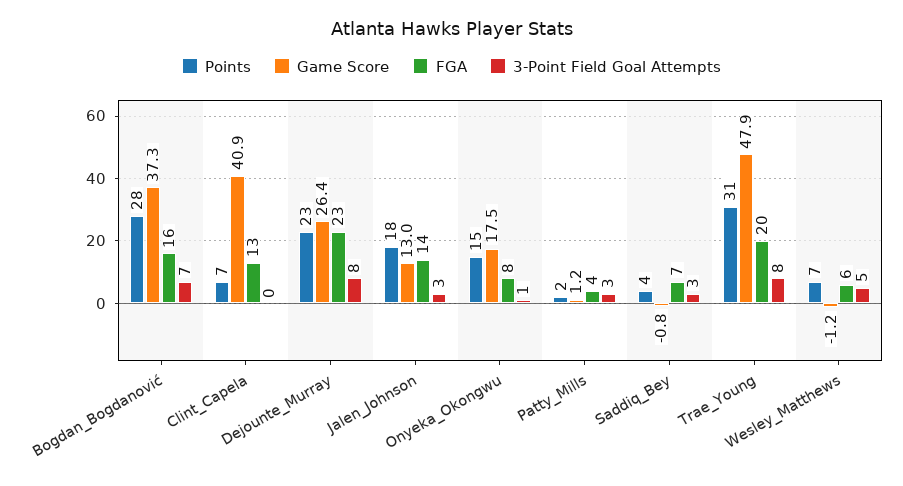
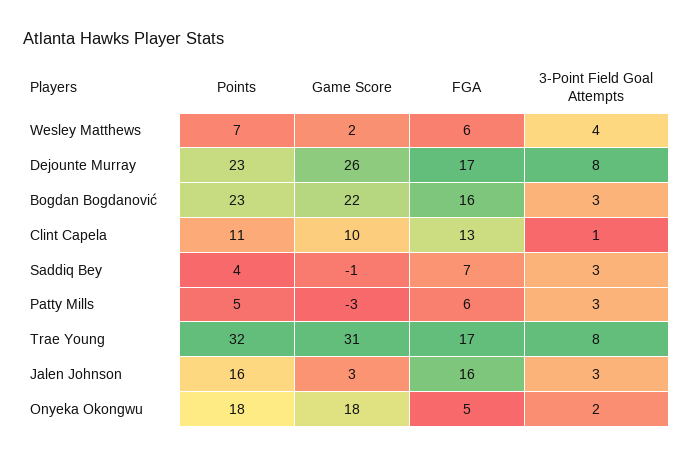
  {
    "Points": {
-     "Bogdan_Bogdanović": 28,
+     "Bogdan_Bogdanović": 23,
-     "Clint_Capela": 7,
+     "Clint_Capela": 11,
      "Dejounte_Murray": 23,
-     "Jalen_Johnson": 18,
+     "Jalen_Johnson": 16,
-     "Onyeka_Okongwu": 15,
+     "Onyeka_Okongwu": 18,
-     "Patty_Mills": 2,
+     "Patty_Mills": 5,
      "Saddiq_Bey": 4,
-     "Trae_Young": 31,
+     "Trae_Young": 32,
      "Wesley_Matthews": 7
    },
    "Game Score": {
-     "Bogdan_Bogdanović": 37.3,
+     "Bogdan_Bogdanović": 22,
-     "Clint_Capela": 40.9,
+     "Clint_Capela": 10,
      "Dejounte_Murray": 26.4,
-     "Jalen_Johnson": 13,
+     "Jalen_Johnson": 3,
      "Onyeka_Okongwu": 17.5,
-     "Patty_Mills": 1.2,
+     "Patty_Mills": -3,
      "Saddiq_Bey": -0.8,
-     "Trae_Young": 47.9,
+     "Trae_Young": 31,
-     "Wesley_Matthews": -1.2
+     "Wesley_Matthews": 2
    },
    "FGA": {
      "Bogdan_Bogdanović": 16,
      "Clint_Capela": 13,
-     "Dejounte_Murray": 23,
+     "Dejounte_Murray": 17,
-     "Jalen_Johnson": 14,
+     "Jalen_Johnson": 16,
-     "Onyeka_Okongwu": 8,
+     "Onyeka_Okongwu": 5,
-     "Patty_Mills": 4,
+     "Patty_Mills": 6,
      "Saddiq_Bey": 7,
-     "Trae_Young": 20,
+     "Trae_Young": 17,
      "Wesley_Matthews": 6
    },
    "3-Point Field Goal Attempts": {
-     "Bogdan_Bogdanović": 7,
+     "Bogdan_Bogdanović": 3,
-     "Clint_Capela": 0,
+     "Clint_Capela": 1,
      "Dejounte_Murray": 8,
      "Jalen_Johnson": 3,
-     "Onyeka_Okongwu": 1,
+     "Onyeka_Okongwu": 2,
      "Patty_Mills": 3,
      "Saddiq_Bey": 3,
      "Trae_Young": 8,
-     "Wesley_Matthews": 5
+     "Wesley_Matthews": 4
    }
  }

